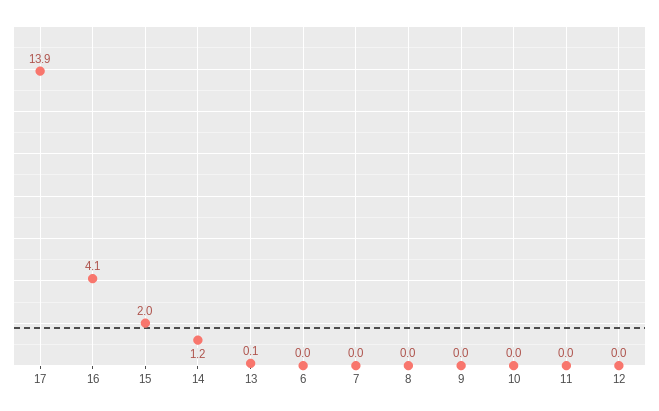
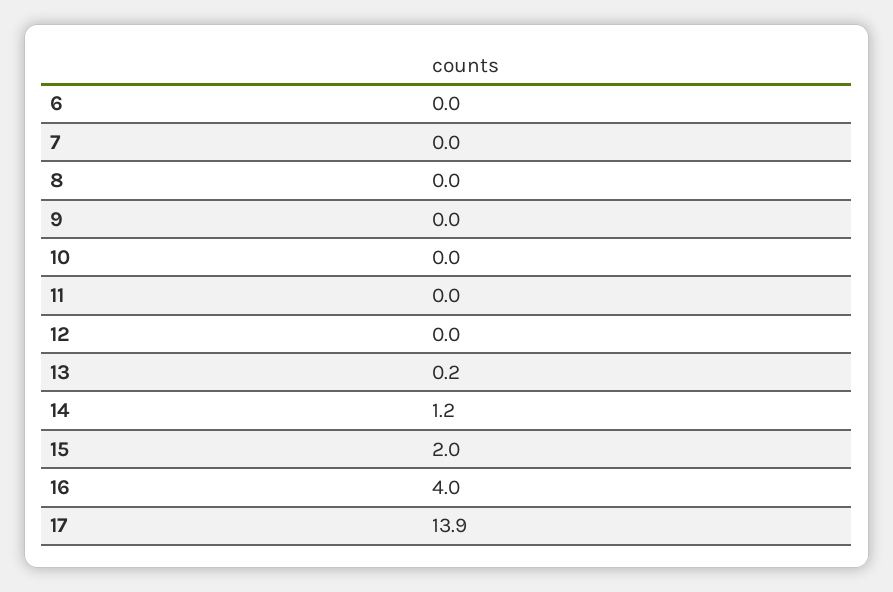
  {
    "17": 13.9,
-   "16": 4.1,
+   "16": 4,
    "15": 2,
    "14": 1.2,
-   "13": 0.1,
+   "13": 0.2,
    "6": 0,
    "7": 0,
    "8": 0,
    "9": 0,
    "10": 0,
    "11": 0,
    "12": 0
  }

